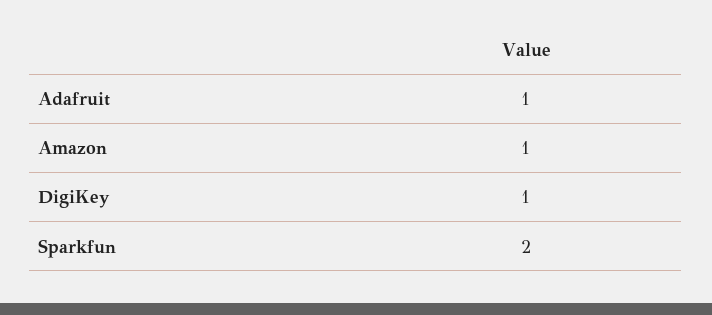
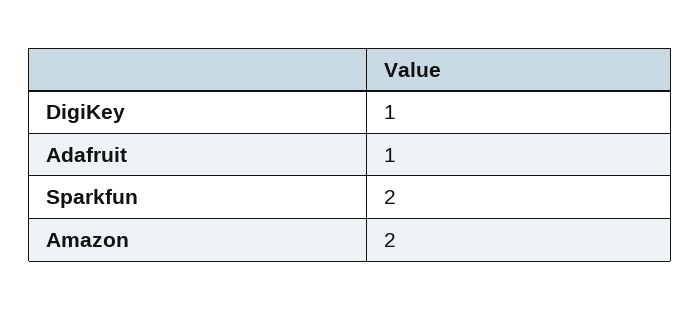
  {
    "Adafruit": 1,
-   "Amazon": 1,
+   "Amazon": 2,
    "DigiKey": 1,
    "Sparkfun": 2
  }

